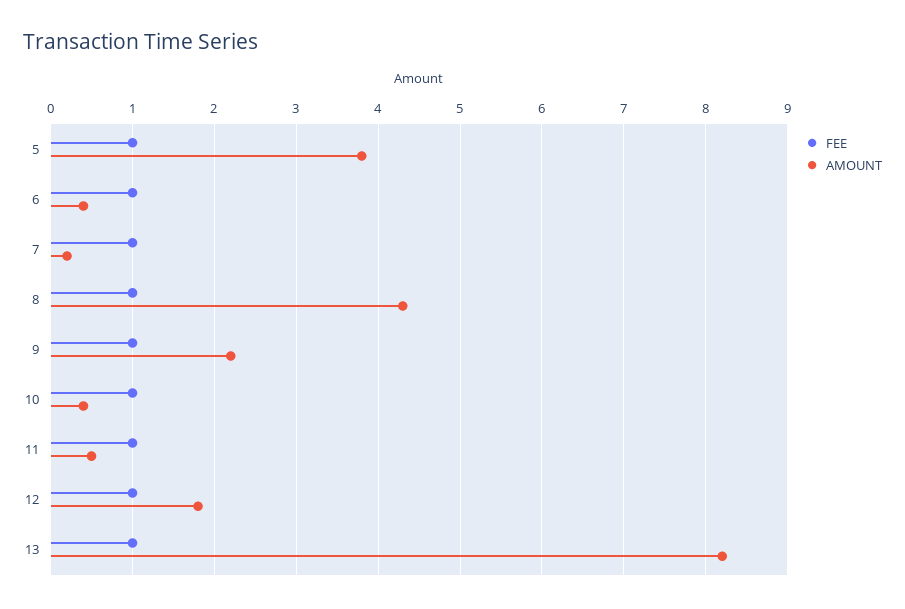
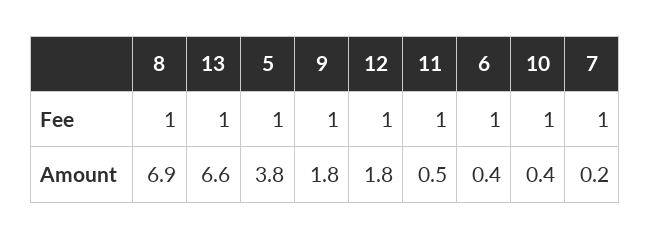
  {
    "FEE": {
      "5": 1,
      "6": 1,
      "7": 1,
      "8": 1,
      "9": 1,
      "10": 1,
      "11": 1,
      "12": 1,
      "13": 1
    },
    "AMOUNT": {
      "5": 3.8,
      "6": 0.4,
      "7": 0.2,
-     "8": 4.3,
+     "8": 6.9,
-     "9": 2.2,
+     "9": 1.8,
      "10": 0.4,
      "11": 0.5,
      "12": 1.8,
-     "13": 8.2
+     "13": 6.6
    }
  }

